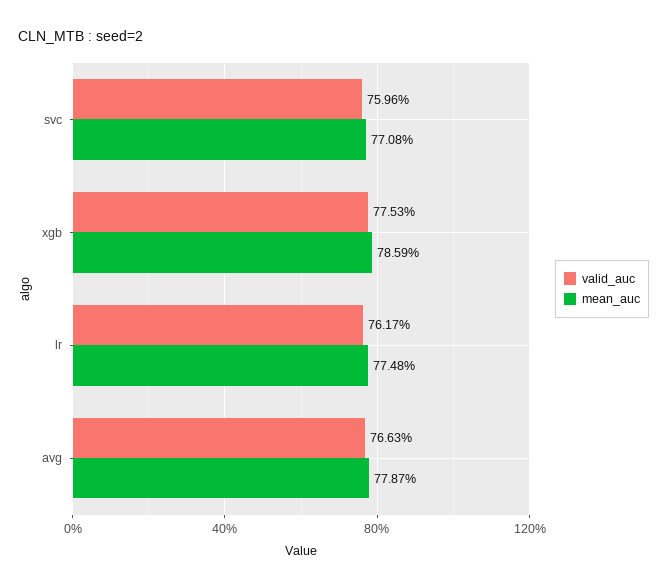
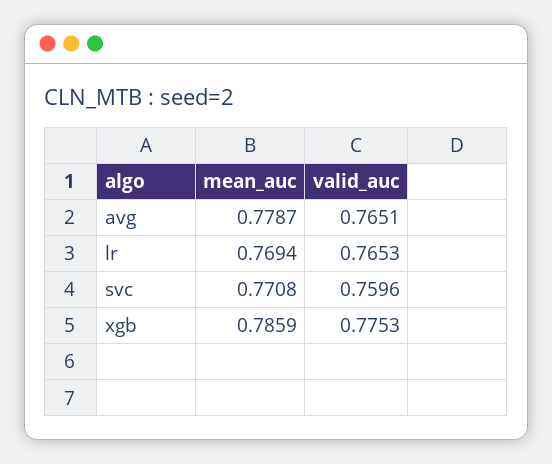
  {
    "valid_auc": {
      "svc": 0.7596,
      "xgb": 0.7753,
-     "lr": 0.7617,
+     "lr": 0.7653,
-     "avg": 0.7663
+     "avg": 0.7651
    },
    "mean_auc": {
      "svc": 0.7708,
      "xgb": 0.7859,
-     "lr": 0.7748,
+     "lr": 0.7694,
      "avg": 0.7787
    }
  }

